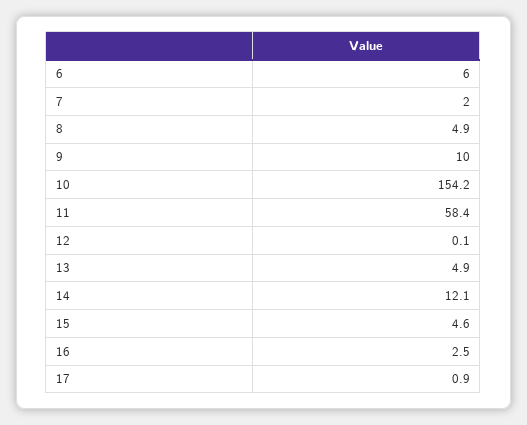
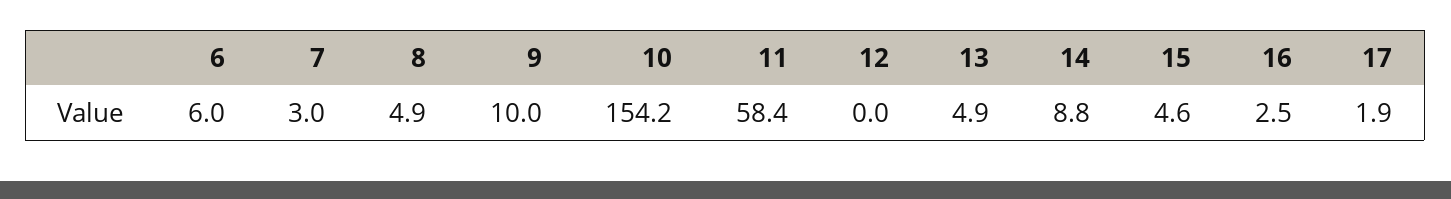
  {
    "6": 6,
-   "7": 2,
+   "7": 3,
    "8": 4.9,
    "9": 10,
    "10": 154.2,
    "11": 58.4,
-   "12": 0.1,
+   "12": 0,
    "13": 4.9,
-   "14": 12.1,
+   "14": 8.8,
    "15": 4.6,
    "16": 2.5,
-   "17": 0.9
+   "17": 1.9
  }

